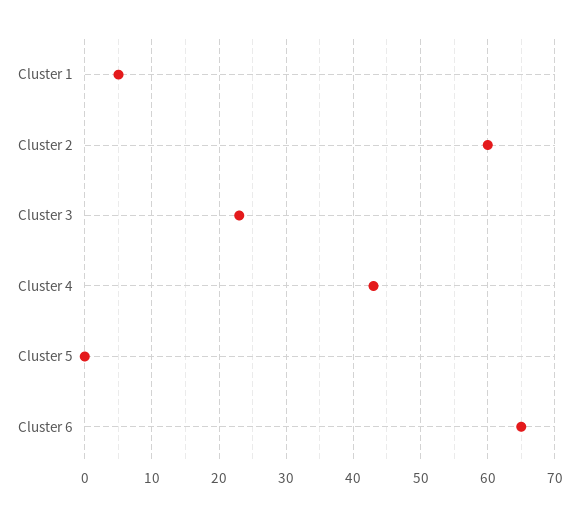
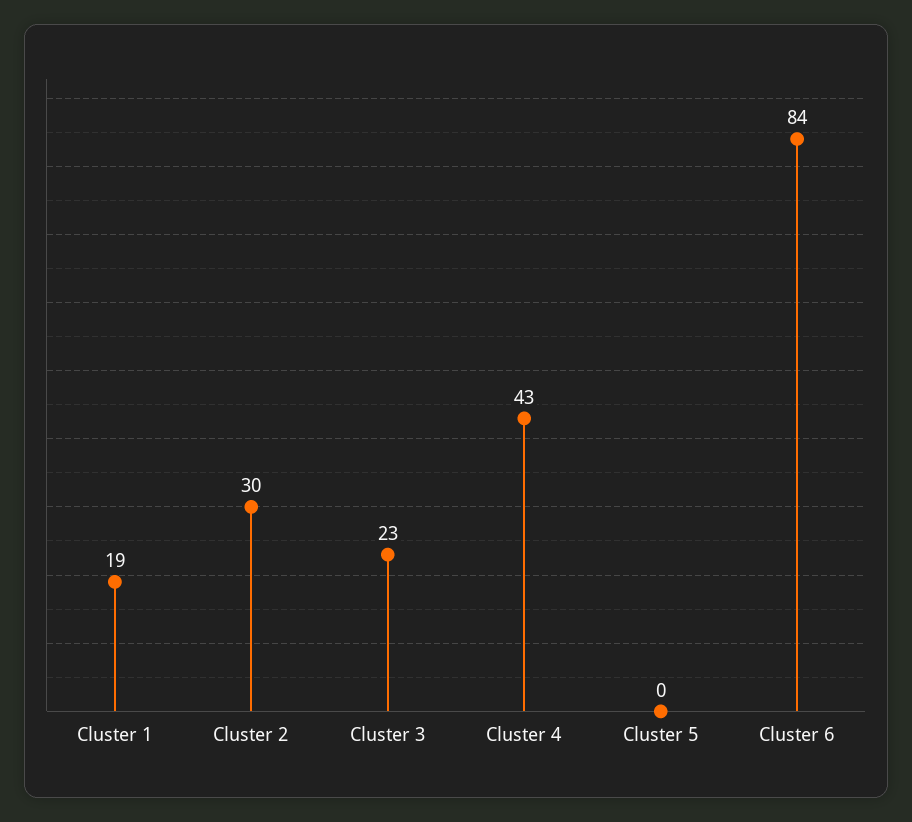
  {
-   "Cluster 1": 5,
+   "Cluster 1": 19,
-   "Cluster 2": 60,
+   "Cluster 2": 30,
    "Cluster 3": 23,
    "Cluster 4": 43,
    "Cluster 5": 0,
-   "Cluster 6": 65
+   "Cluster 6": 84
  }

